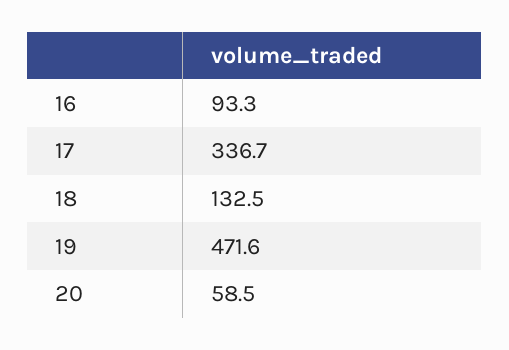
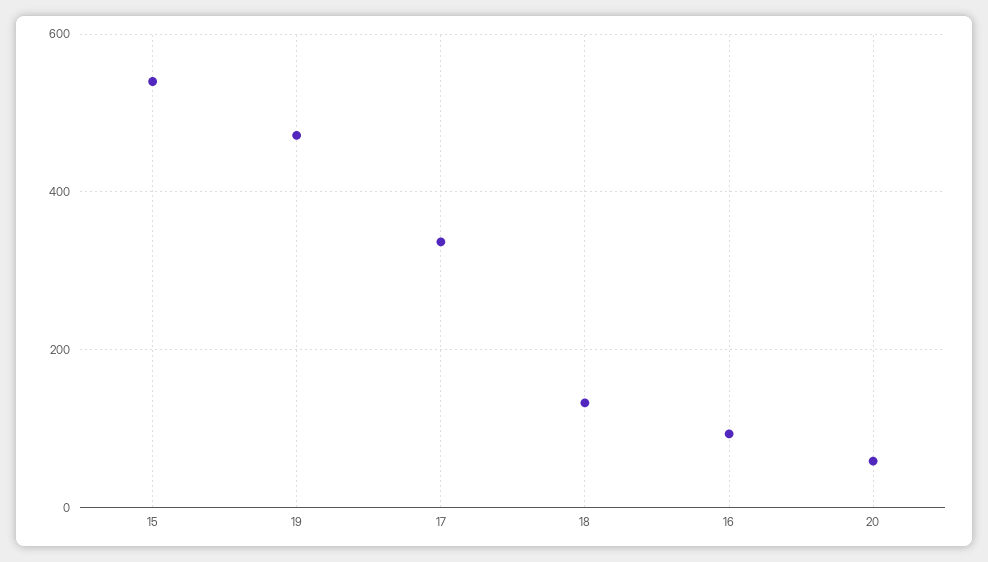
  {
    "16": 93.3,
    "17": 336.7,
    "18": 132.5,
    "19": 471.6,
-   "20": 58.5
+   "20": 58.5,
+   "15": 540
  }

